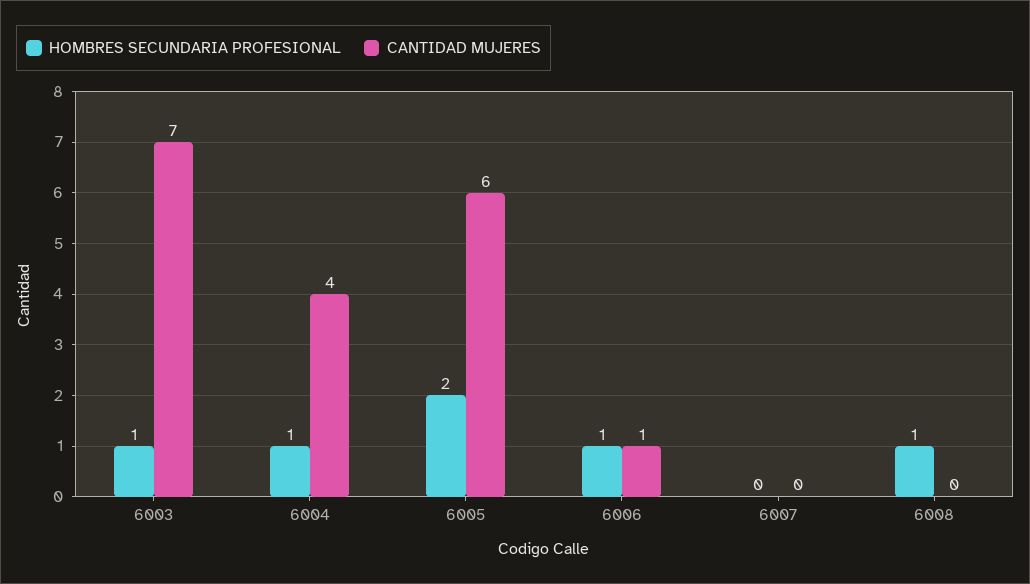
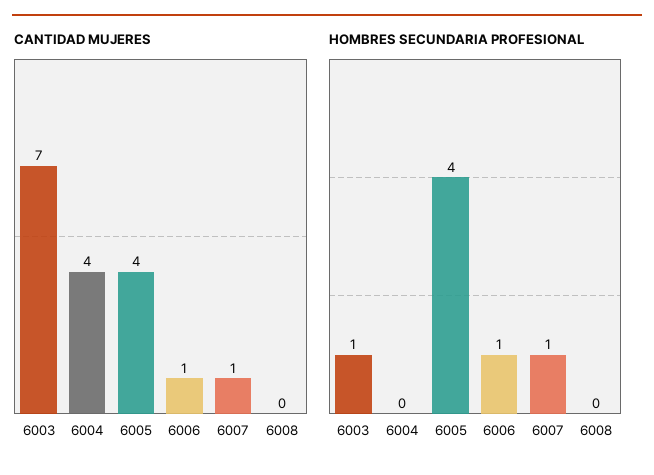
  {
    "HOMBRES SECUNDARIA PROFESIONAL": {
      "6003": 1,
-     "6004": 1,
+     "6004": 0,
-     "6005": 2,
+     "6005": 4,
      "6006": 1,
-     "6007": 0,
+     "6007": 1,
-     "6008": 1
+     "6008": 0
    },
    "CANTIDAD MUJERES": {
      "6003": 7,
      "6004": 4,
-     "6005": 6,
+     "6005": 4,
      "6006": 1,
-     "6007": 0,
+     "6007": 1,
      "6008": 0
    }
  }

